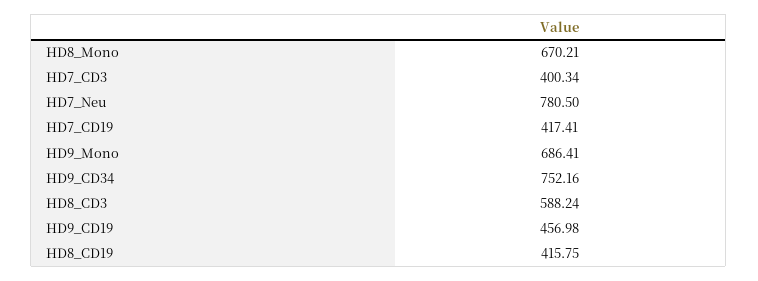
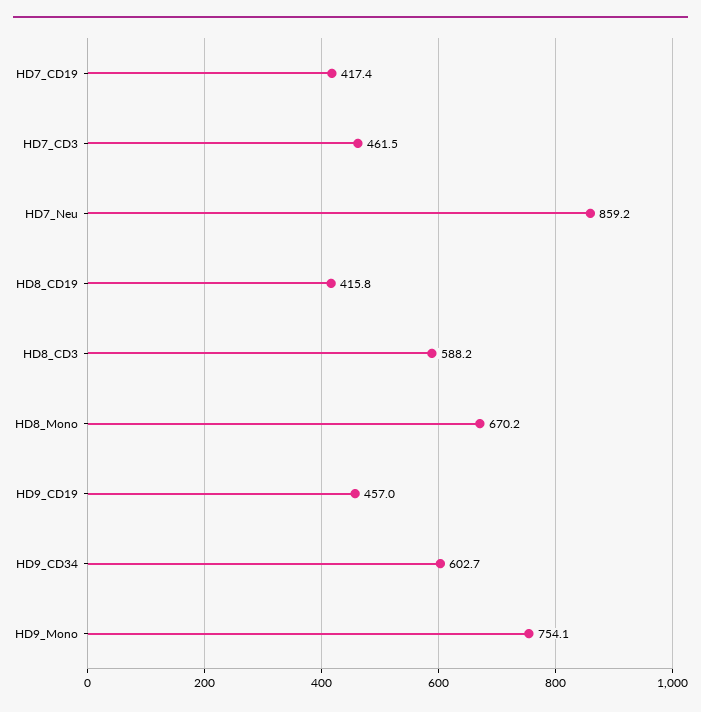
  {
    "HD8_Mono": 670.21,
-   "HD7_CD3": 400.34,
+   "HD7_CD3": 461.5,
-   "HD7_Neu": 780.5,
+   "HD7_Neu": 859.2,
    "HD7_CD19": 417.41,
-   "HD9_Mono": 686.41,
+   "HD9_Mono": 754.1,
-   "HD9_CD34": 752.16,
+   "HD9_CD34": 602.7,
    "HD8_CD3": 588.24,
    "HD9_CD19": 456.98,
    "HD8_CD19": 415.75
  }

